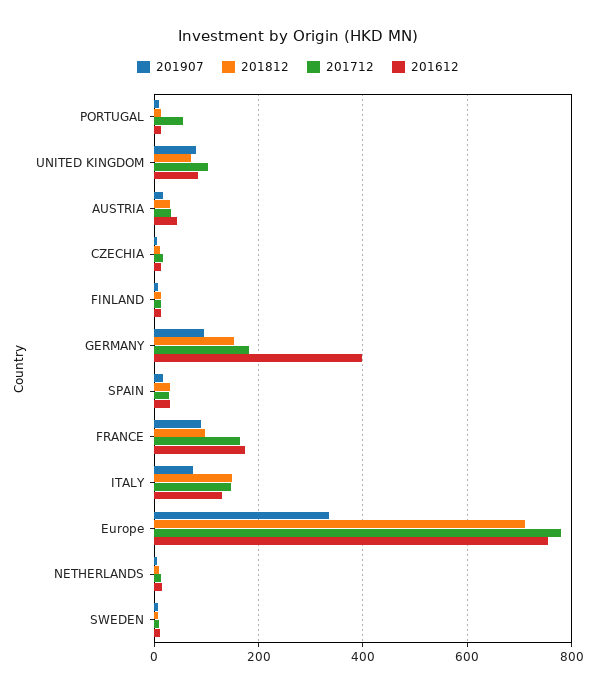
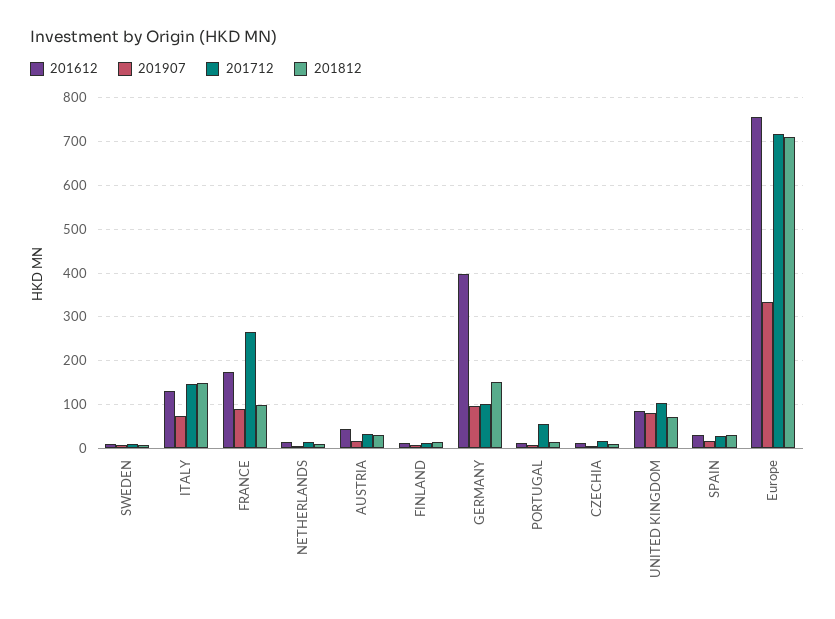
  {
    "201907": {
      "PORTUGAL": 0,
      "UNITED KINGDOM": 80,
      "AUSTRIA": 20,
      "CZECHIA": 0,
      "FINLAND": 0,
      "GERMANY": 100,
      "SPAIN": 20,
      "FRANCE": 80,
      "ITALY": 80,
      "Europe": 340,
      "NETHERLANDS": 0,
      "SWEDEN": 0
    },
    "201812": {
      "PORTUGAL": 20,
      "UNITED KINGDOM": 80,
      "AUSTRIA": 40,
      "CZECHIA": 20,
      "FINLAND": 20,
      "GERMANY": 160,
      "SPAIN": 40,
      "FRANCE": 100,
      "ITALY": 140,
      "Europe": 720,
      "NETHERLANDS": 20,
      "SWEDEN": 0
    },
    "201712": {
      "PORTUGAL": 60,
      "UNITED KINGDOM": 100,
      "AUSTRIA": 40,
      "CZECHIA": 20,
      "FINLAND": 20,
-     "GERMANY": 180,
+     "GERMANY": 100,
      "SPAIN": 20,
-     "FRANCE": 160,
+     "FRANCE": 260,
      "ITALY": 140,
-     "Europe": 780,
+     "Europe": 720,
      "NETHERLANDS": 20,
      "SWEDEN": 0
    },
    "201612": {
      "PORTUGAL": 20,
      "UNITED KINGDOM": 80,
      "AUSTRIA": 40,
      "CZECHIA": 20,
      "FINLAND": 20,
      "GERMANY": 400,
      "SPAIN": 40,
      "FRANCE": 180,
      "ITALY": 140,
      "Europe": 760,
      "NETHERLANDS": 20,
      "SWEDEN": 20
    }
  }

